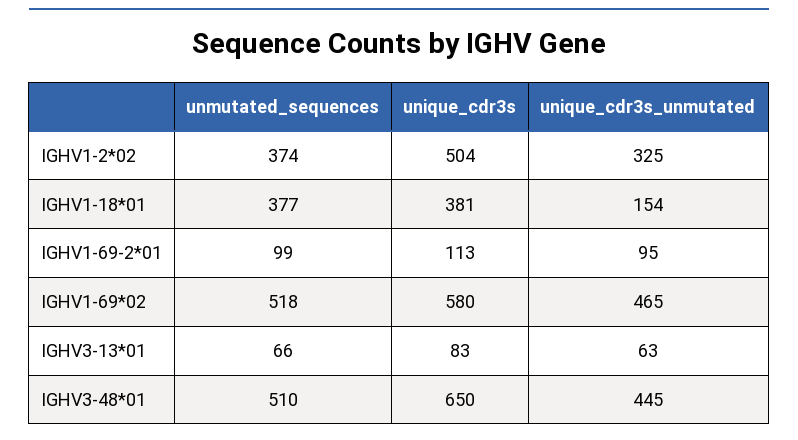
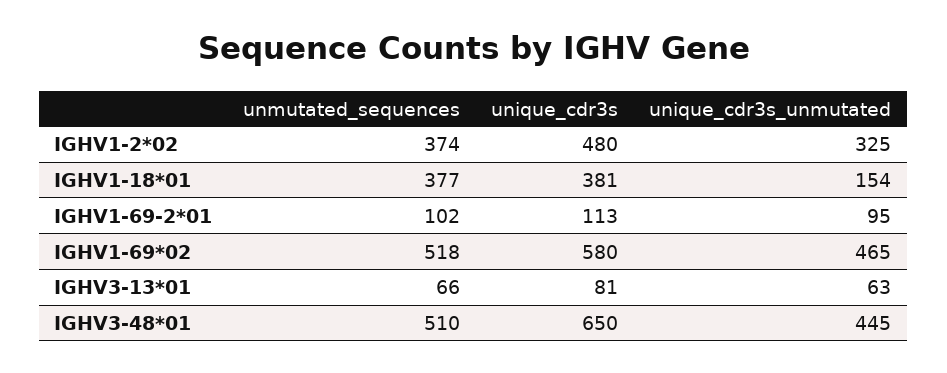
  {
    "unmutated_sequences": {
      "IGHV1-2*02": 374,
      "IGHV1-18*01": 377,
-     "IGHV1-69-2*01": 99,
+     "IGHV1-69-2*01": 102,
      "IGHV1-69*02": 518,
      "IGHV3-13*01": 66,
      "IGHV3-48*01": 510
    },
    "unique_cdr3s": {
-     "IGHV1-2*02": 504,
+     "IGHV1-2*02": 480,
      "IGHV1-18*01": 381,
      "IGHV1-69-2*01": 113,
      "IGHV1-69*02": 580,
-     "IGHV3-13*01": 83,
+     "IGHV3-13*01": 81,
      "IGHV3-48*01": 650
    },
    "unique_cdr3s_unmutated": {
      "IGHV1-2*02": 325,
      "IGHV1-18*01": 154,
      "IGHV1-69-2*01": 95,
      "IGHV1-69*02": 465,
      "IGHV3-13*01": 63,
      "IGHV3-48*01": 445
    }
  }

